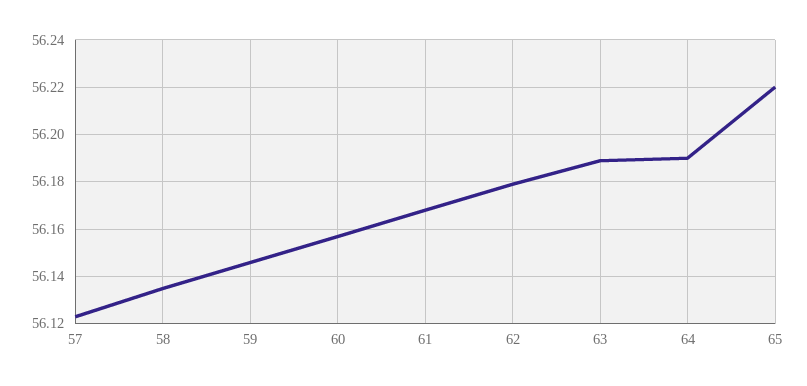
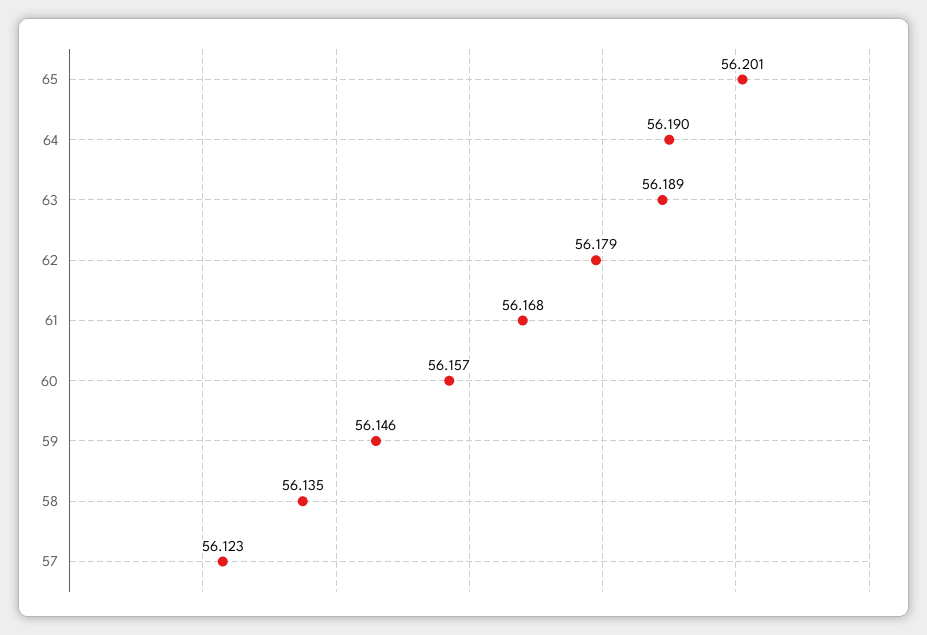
  {
    "57": 56.123,
    "58": 56.135,
    "59": 56.146,
    "60": 56.157,
    "61": 56.168,
    "62": 56.179,
    "63": 56.189,
    "64": 56.19,
-   "65": 56.22
+   "65": 56.201
  }

